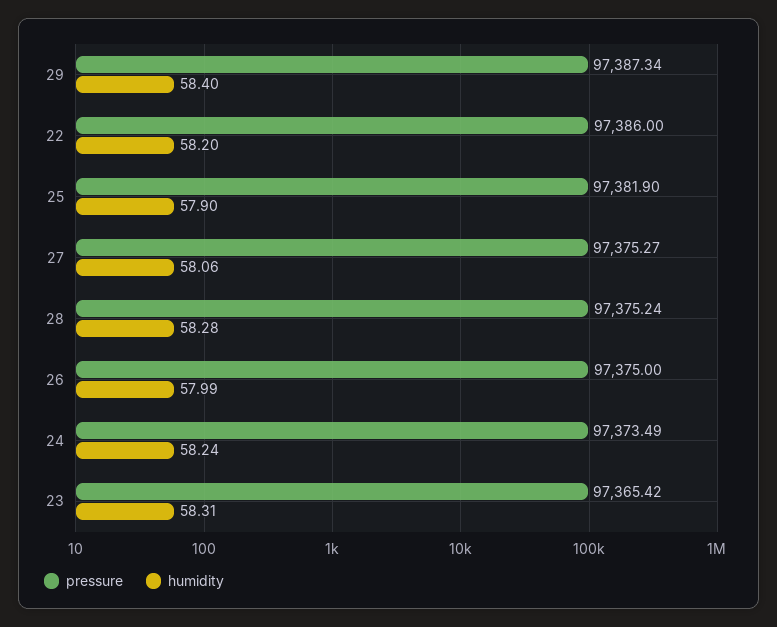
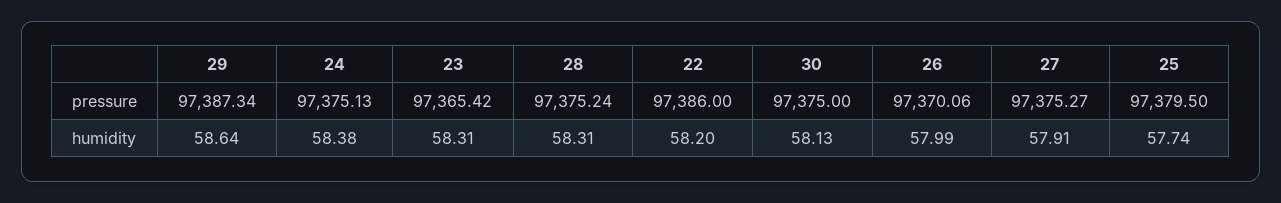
  {
    "pressure": {
      "29": 97387.34,
      "22": 97386,
-     "25": 97381.9,
+     "25": 97379.5,
      "27": 97375.27,
      "28": 97375.24,
-     "26": 97375,
+     "26": 97370.06,
-     "24": 97373.49,
+     "24": 97375.13,
-     "23": 97365.42
+     "23": 97365.42,
+     "30": 97375
    },
    "humidity": {
-     "29": 58.4,
+     "29": 58.64,
      "22": 58.2,
-     "25": 57.9,
+     "25": 57.74,
-     "27": 58.06,
+     "27": 57.91,
-     "28": 58.28,
+     "28": 58.31,
      "26": 57.99,
-     "24": 58.24,
+     "24": 58.38,
-     "23": 58.31
+     "23": 58.31,
+     "30": 58.13
    }
  }

